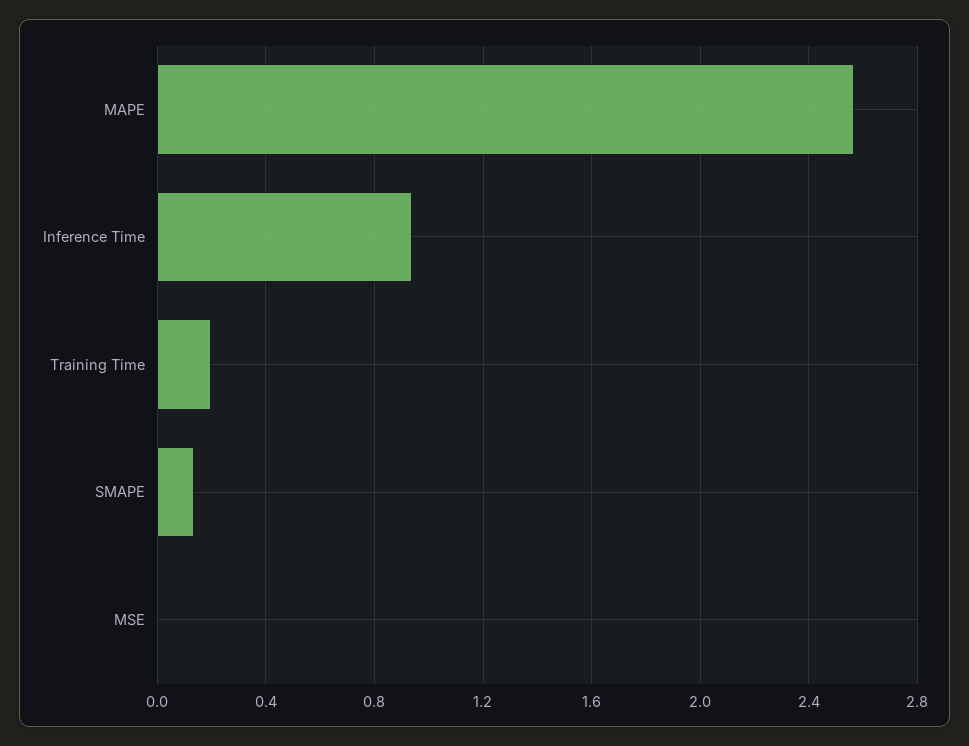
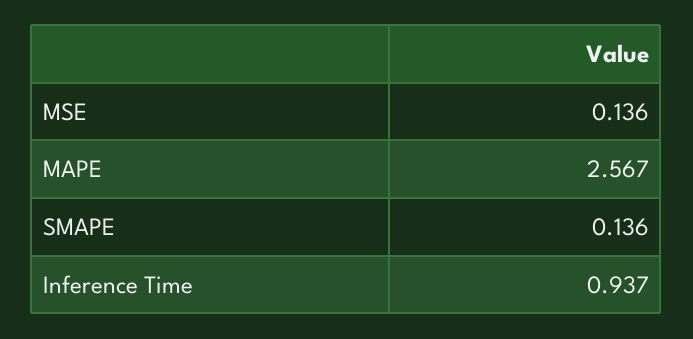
  {
    "MAPE": 2.567,
    "Inference Time": 0.937,
-   "Training Time": 0.2,
    "SMAPE": 0.136,
-   "MSE": 0
+   "MSE": 0.136
  }

